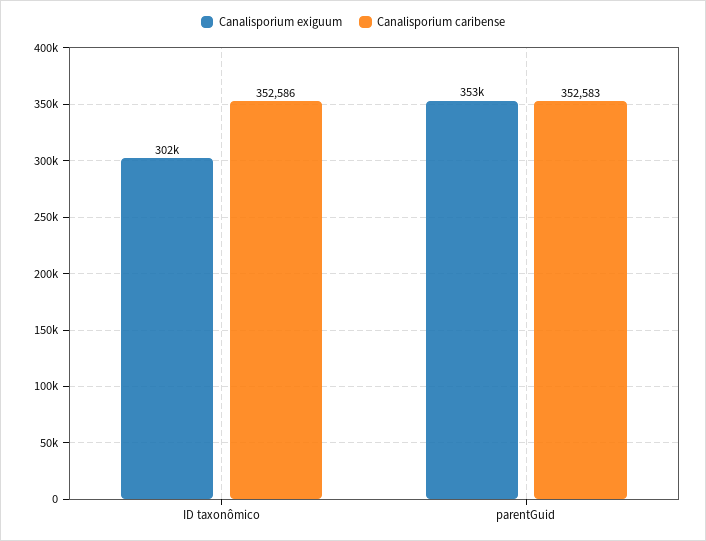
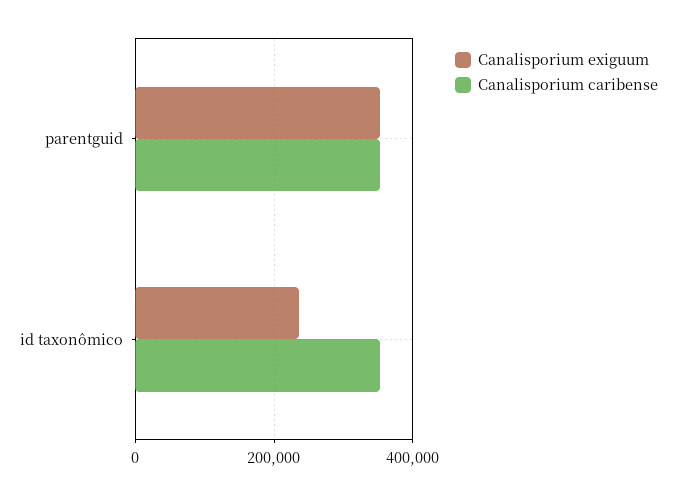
  {
    "Canalisporium exiguum": {
-     "ID taxonômico": 302000,
+     "ID taxonômico": 240000,
      "parentGuid": 353000
    },
    "Canalisporium caribense": {
      "ID taxonômico": 352586,
      "parentGuid": 352583
    }
  }

